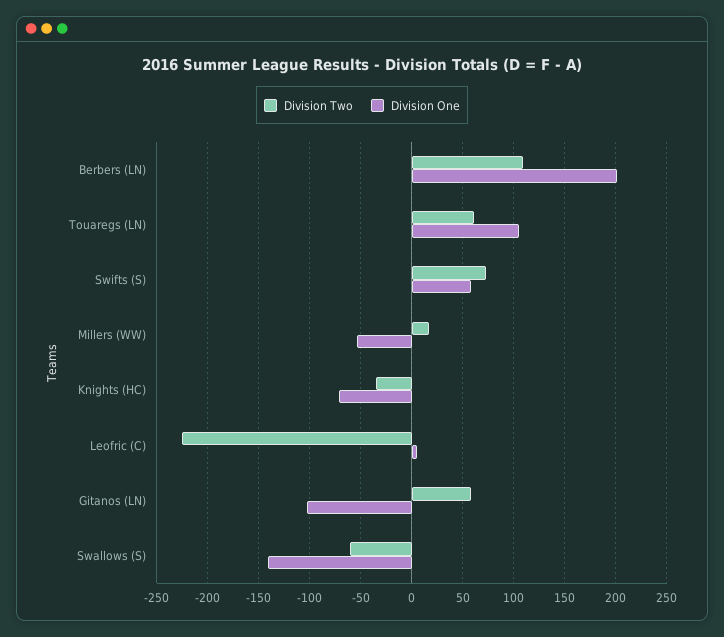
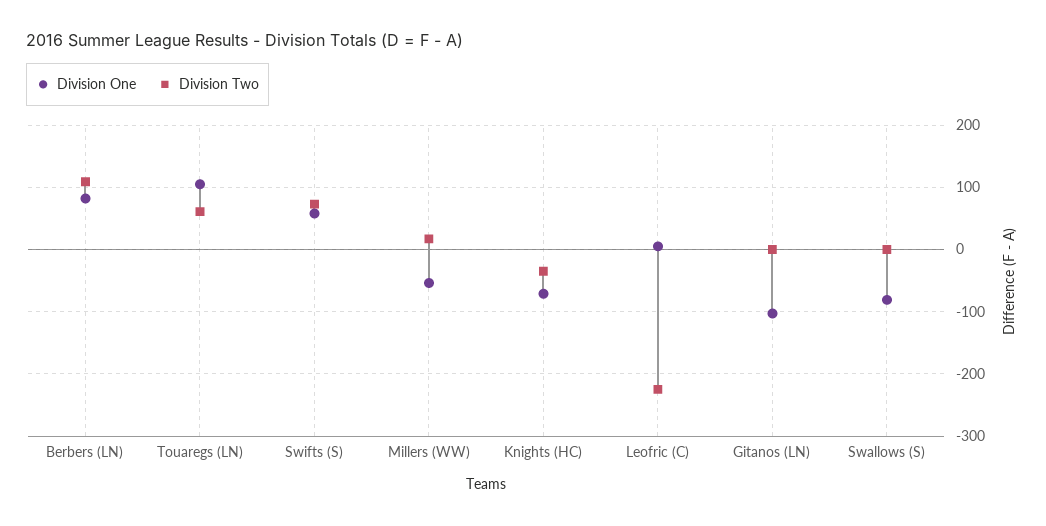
  {
    "Division Two": {
      "Berbers (LN)": 110,
      "Touaregs (LN)": 60,
      "Swifts (S)": 70,
      "Millers (WW)": 20,
      "Knights (HC)": -40,
      "Leofric (C)": -230,
-     "Gitanos (LN)": 60,
+     "Gitanos (LN)": 0,
-     "Swallows (S)": -60
+     "Swallows (S)": 0
    },
    "Division One": {
-     "Berbers (LN)": 200,
+     "Berbers (LN)": 80,
      "Touaregs (LN)": 110,
      "Swifts (S)": 60,
      "Millers (WW)": -50,
      "Knights (HC)": -70,
      "Leofric (C)": 10,
      "Gitanos (LN)": -100,
-     "Swallows (S)": -140
+     "Swallows (S)": -80
    }
  }

